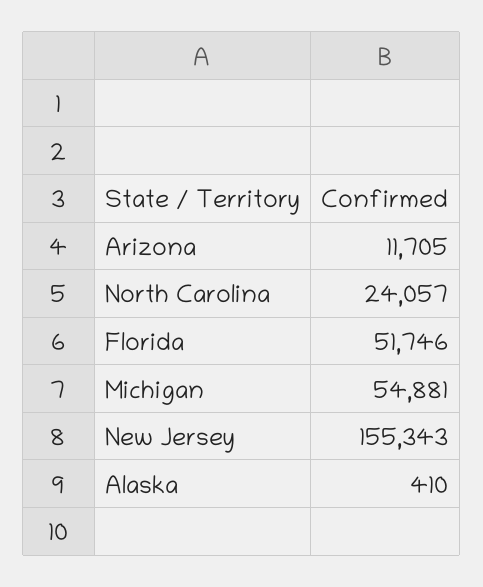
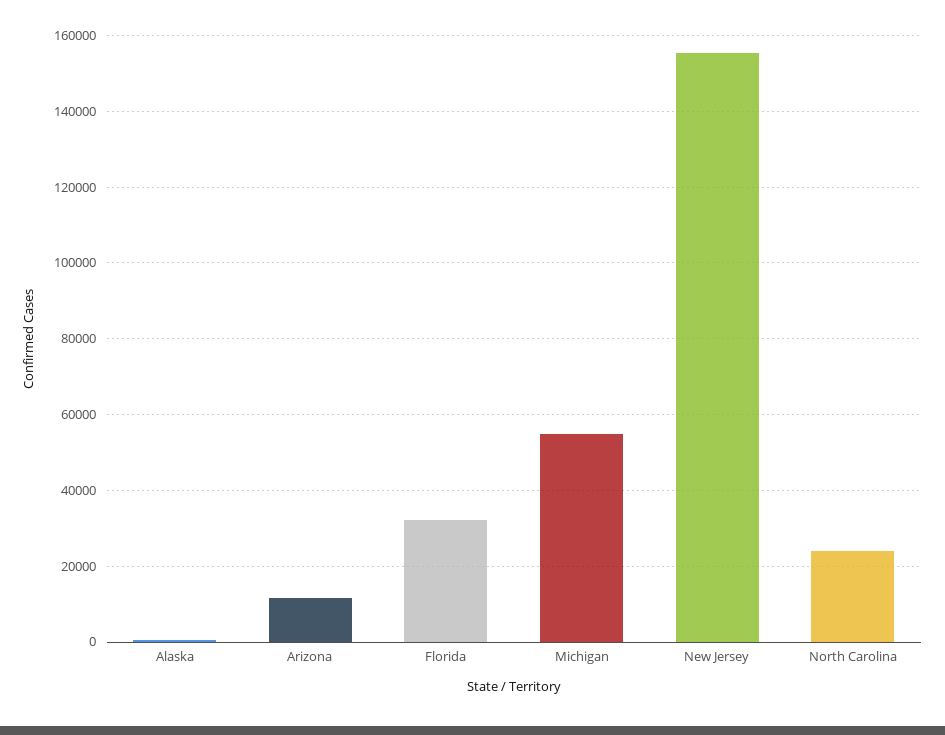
  {
    "Arizona": 11705,
    "North Carolina": 24057,
-   "Florida": 51746,
+   "Florida": 32000,
    "Michigan": 54881,
    "New Jersey": 155343,
    "Alaska": 410
  }

